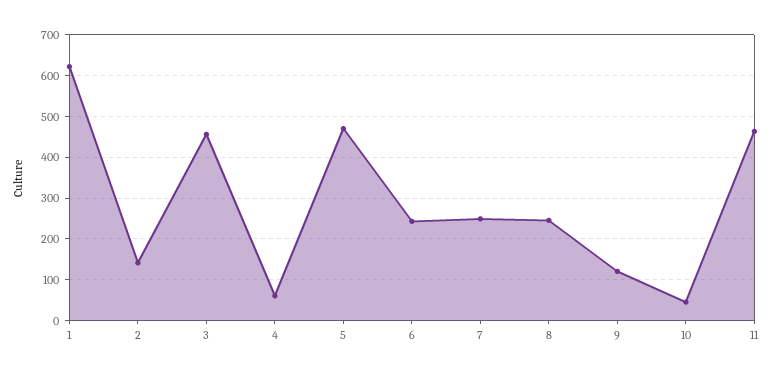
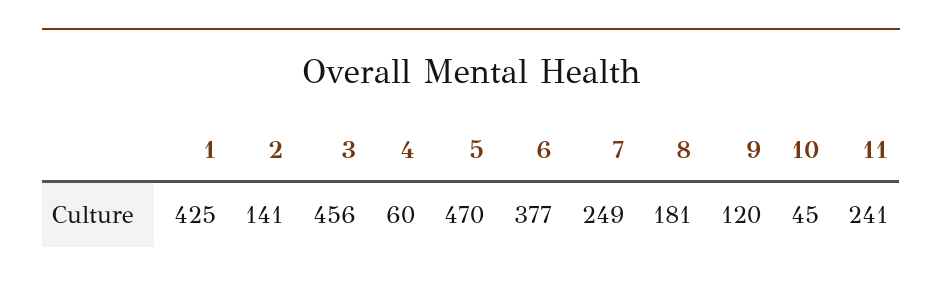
  {
-   "1": 620,
+   "1": 425,
    "2": 141,
    "3": 456,
    "4": 60,
    "5": 470,
-   "6": 240,
+   "6": 377,
    "7": 249,
-   "8": 240,
+   "8": 181,
    "9": 120,
    "10": 45,
-   "11": 460
+   "11": 241
  }

